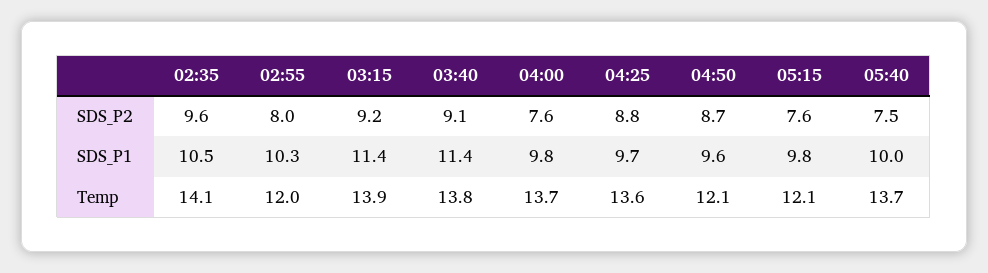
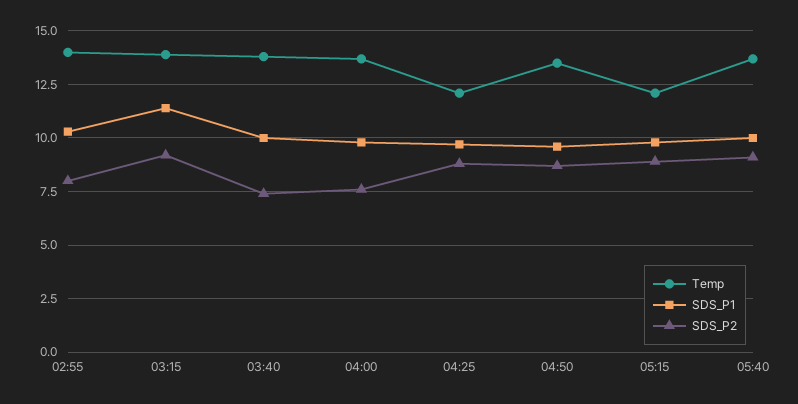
  {
    "SDS_P2": {
-     "02:35": 9.6,
      "02:55": 8,
      "03:15": 9.2,
-     "03:40": 9.1,
+     "03:40": 7.5,
      "04:00": 7.6,
      "04:25": 8.8,
      "04:50": 8.7,
-     "05:15": 7.6,
+     "05:15": 9,
-     "05:40": 7.5
+     "05:40": 9
    },
    "SDS_P1": {
-     "02:35": 10.5,
      "02:55": 10.3,
      "03:15": 11.4,
-     "03:40": 11.4,
+     "03:40": 10,
      "04:00": 9.8,
      "04:25": 9.7,
      "04:50": 9.6,
      "05:15": 9.8,
      "05:40": 10
    },
    "Temp": {
-     "02:35": 14.1,
-     "02:55": 12,
+     "02:55": 14,
      "03:15": 13.9,
      "03:40": 13.8,
      "04:00": 13.7,
-     "04:25": 13.6,
+     "04:25": 12,
-     "04:50": 12.1,
+     "04:50": 13.5,
      "05:15": 12.1,
      "05:40": 13.7
    }
  }

